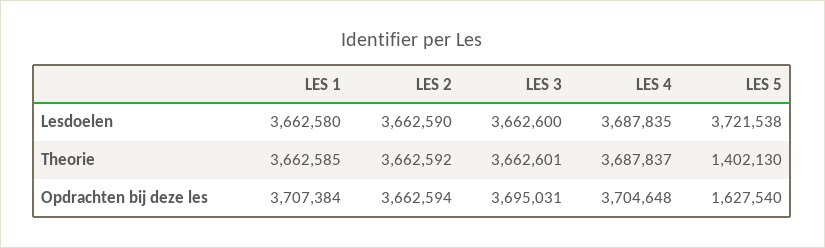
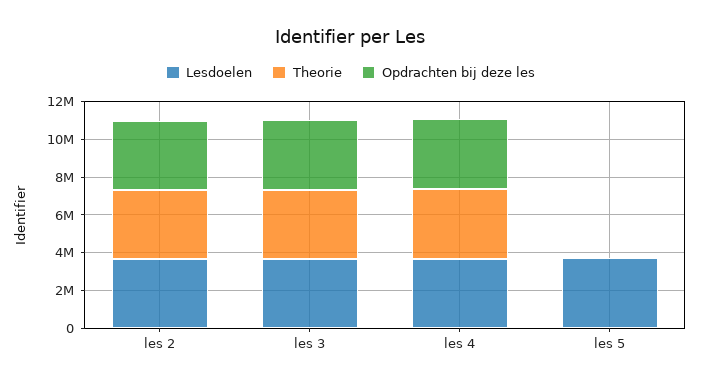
  {
    "Lesdoelen": {
-     "LES 1": 3662580,
      "LES 2": 3662590,
      "LES 3": 3662600,
      "LES 4": 3687835,
      "LES 5": 3721538
    },
    "Theorie": {
-     "LES 1": 3662585,
      "LES 2": 3662592,
      "LES 3": 3662601,
      "LES 4": 3687837,
-     "LES 5": 1402130
+     "LES 5": 0
    },
    "Opdrachten bij deze les": {
-     "LES 1": 3707384,
      "LES 2": 3662594,
      "LES 3": 3695031,
      "LES 4": 3704648,
-     "LES 5": 1627540
+     "LES 5": 0
    }
  }

